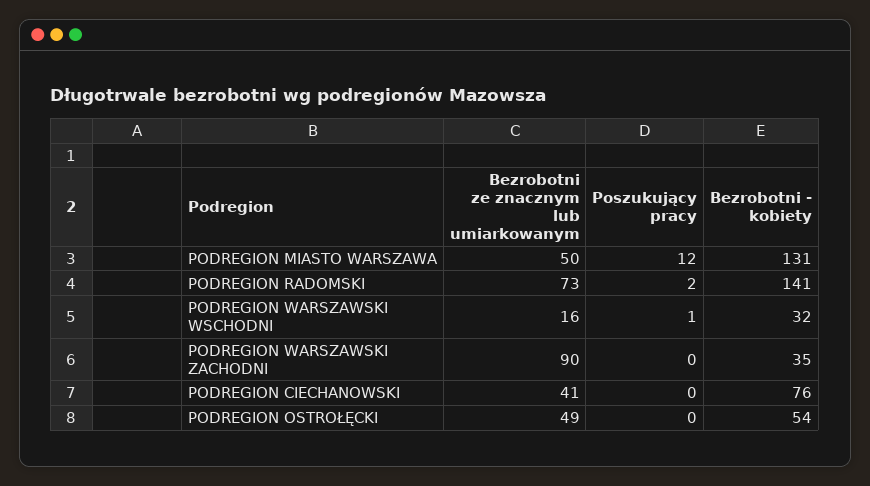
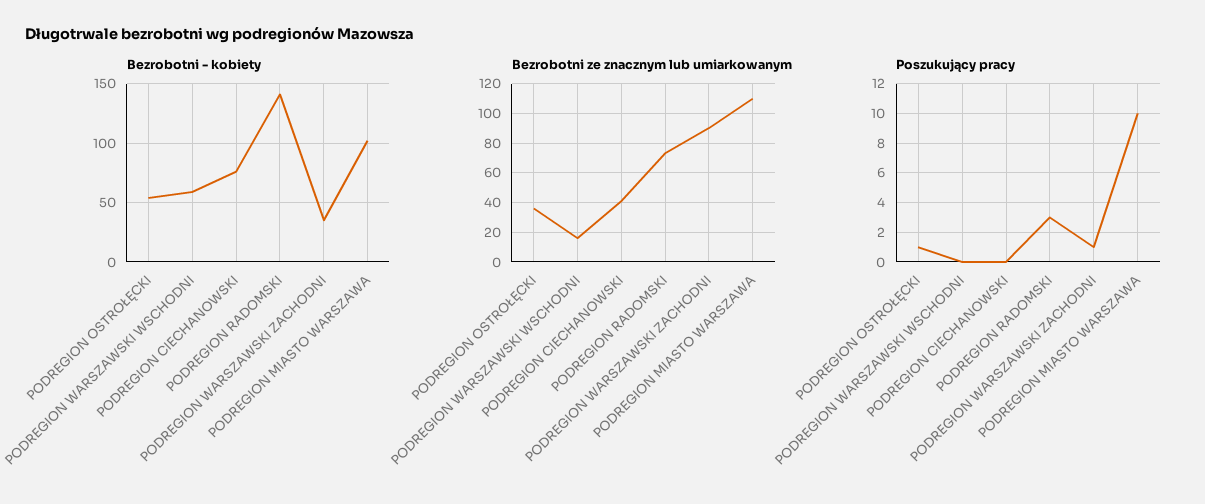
  {
    "Bezrobotni ze znacznym lub umiarkowanym": {
-     "PODREGION MIASTO WARSZAWA": 50,
+     "PODREGION MIASTO WARSZAWA": 110,
      "PODREGION RADOMSKI": 73,
      "PODREGION WARSZAWSKI WSCHODNI": 16,
      "PODREGION WARSZAWSKI ZACHODNI": 90,
      "PODREGION CIECHANOWSKI": 41,
-     "PODREGION OSTROŁĘCKI": 49
+     "PODREGION OSTROŁĘCKI": 35
    },
    "Poszukujący pracy": {
-     "PODREGION MIASTO WARSZAWA": 12,
+     "PODREGION MIASTO WARSZAWA": 10,
-     "PODREGION RADOMSKI": 2,
+     "PODREGION RADOMSKI": 3,
-     "PODREGION WARSZAWSKI WSCHODNI": 1,
+     "PODREGION WARSZAWSKI WSCHODNI": 0,
-     "PODREGION WARSZAWSKI ZACHODNI": 0,
+     "PODREGION WARSZAWSKI ZACHODNI": 1,
      "PODREGION CIECHANOWSKI": 0,
-     "PODREGION OSTROŁĘCKI": 0
+     "PODREGION OSTROŁĘCKI": 1
    },
    "Bezrobotni - kobiety": {
-     "PODREGION MIASTO WARSZAWA": 131,
+     "PODREGION MIASTO WARSZAWA": 100,
      "PODREGION RADOMSKI": 141,
-     "PODREGION WARSZAWSKI WSCHODNI": 32,
+     "PODREGION WARSZAWSKI WSCHODNI": 60,
      "PODREGION WARSZAWSKI ZACHODNI": 35,
      "PODREGION CIECHANOWSKI": 76,
      "PODREGION OSTROŁĘCKI": 54
    }
  }

